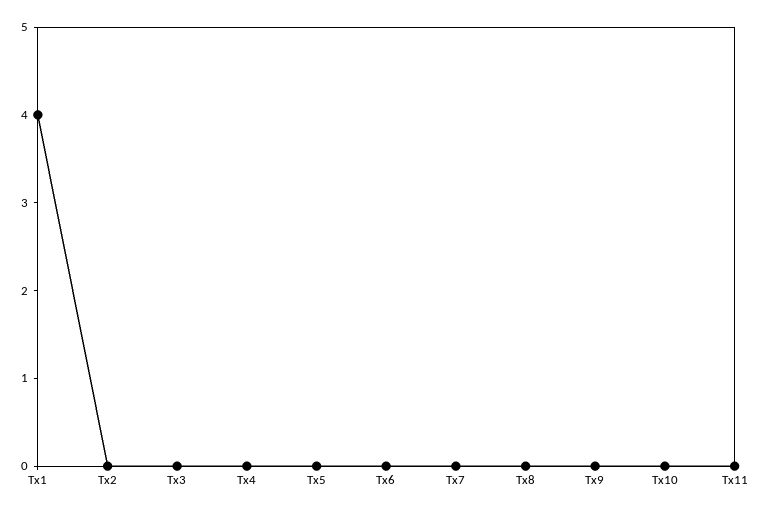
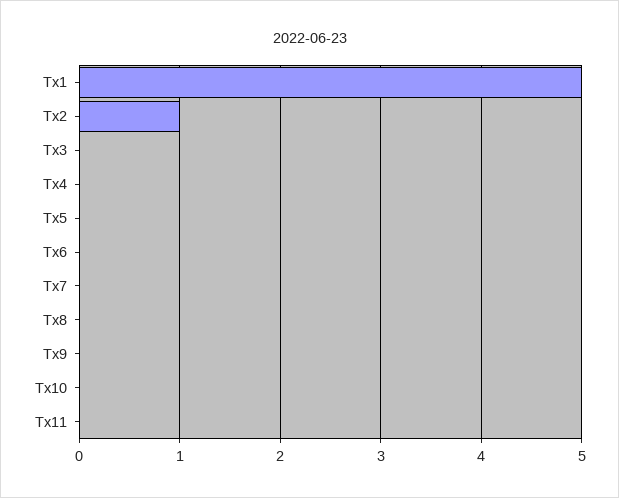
  {
-   "Tx1": 4,
+   "Tx1": 5,
-   "Tx2": 0,
+   "Tx2": 1,
    "Tx3": 0,
    "Tx4": 0,
    "Tx5": 0,
    "Tx6": 0,
    "Tx7": 0,
    "Tx8": 0,
    "Tx9": 0,
    "Tx10": 0,
    "Tx11": 0
  }

